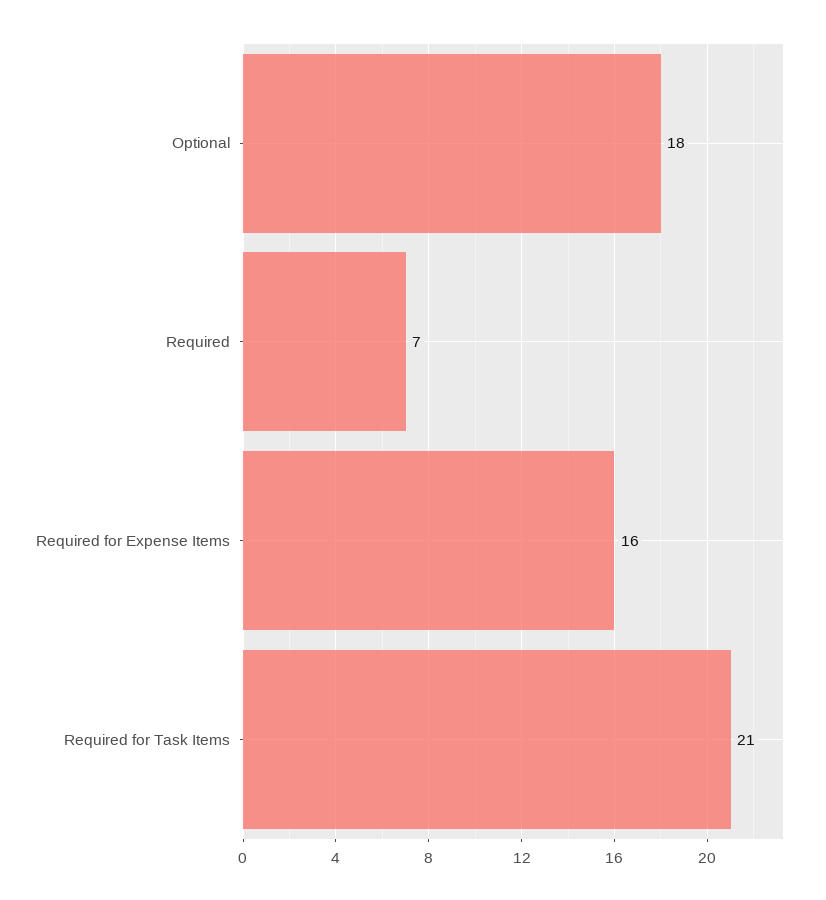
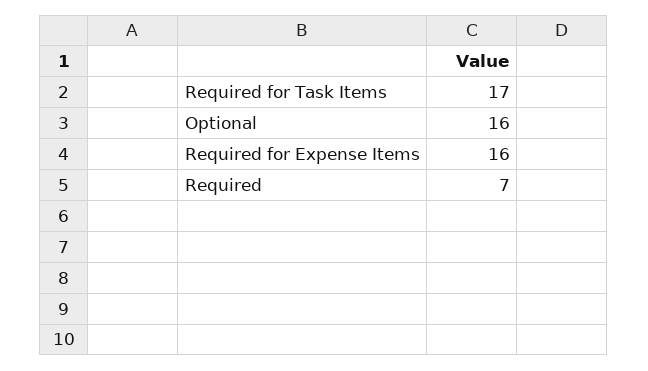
  {
-   "Optional": 18,
+   "Optional": 16,
    "Required": 7,
    "Required for Expense Items": 16,
-   "Required for Task Items": 21
+   "Required for Task Items": 17
  }

